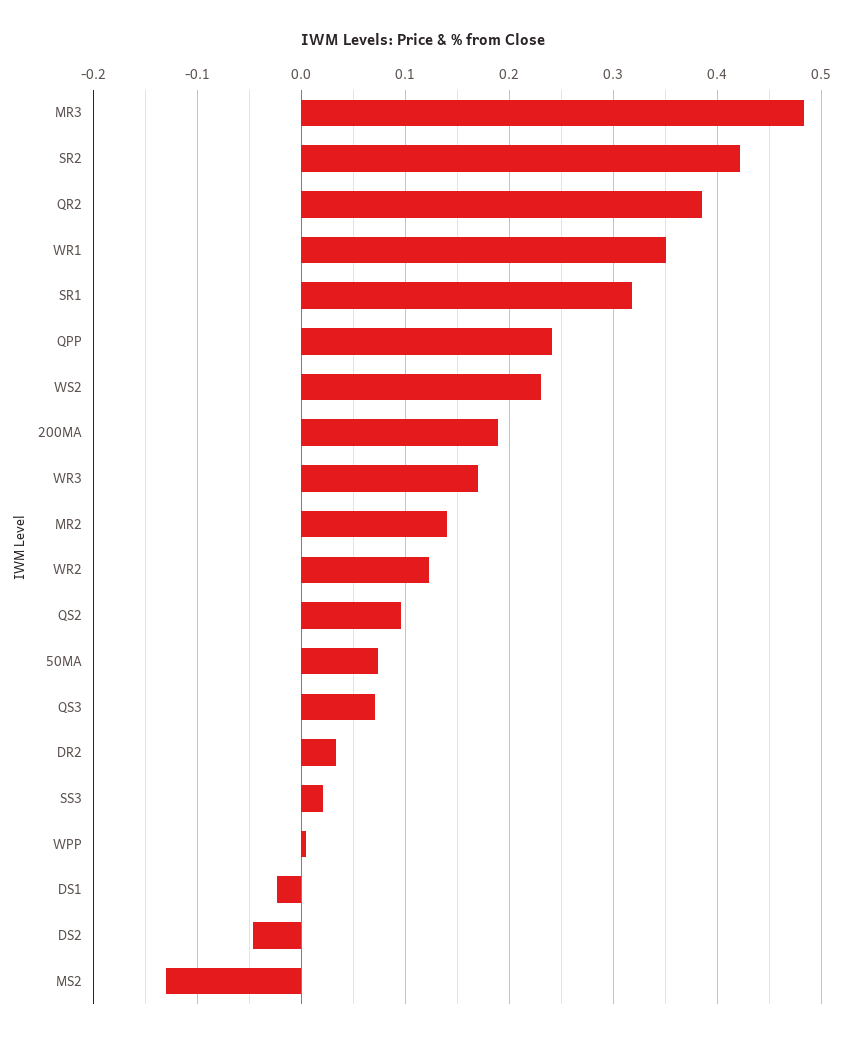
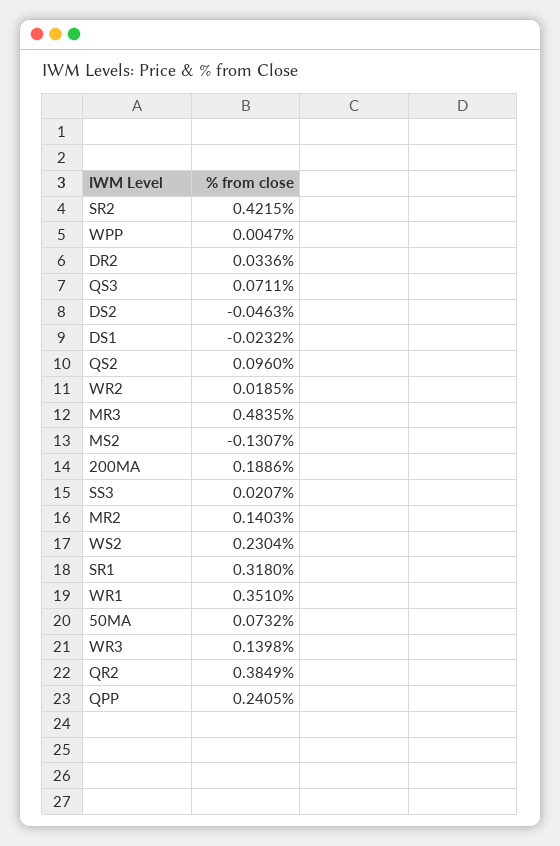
  {
    "MR3": 0.4835,
    "SR2": 0.4215,
    "QR2": 0.3849,
    "WR1": 0.351,
    "SR1": 0.318,
    "QPP": 0.2405,
    "WS2": 0.2304,
    "200MA": 0.1886,
-   "WR3": 0.17,
+   "WR3": 0.1398,
    "MR2": 0.1403,
-   "WR2": 0.12,
+   "WR2": 0.0185,
    "QS2": 0.096,
    "50MA": 0.0732,
    "QS3": 0.0711,
    "DR2": 0.0336,
    "SS3": 0.0207,
    "WPP": 0.0047,
    "DS1": -0.0232,
    "DS2": -0.0463,
    "MS2": -0.1307
  }

